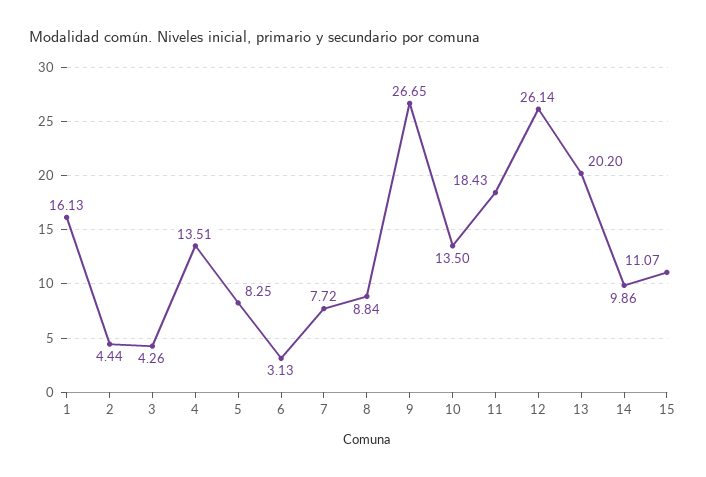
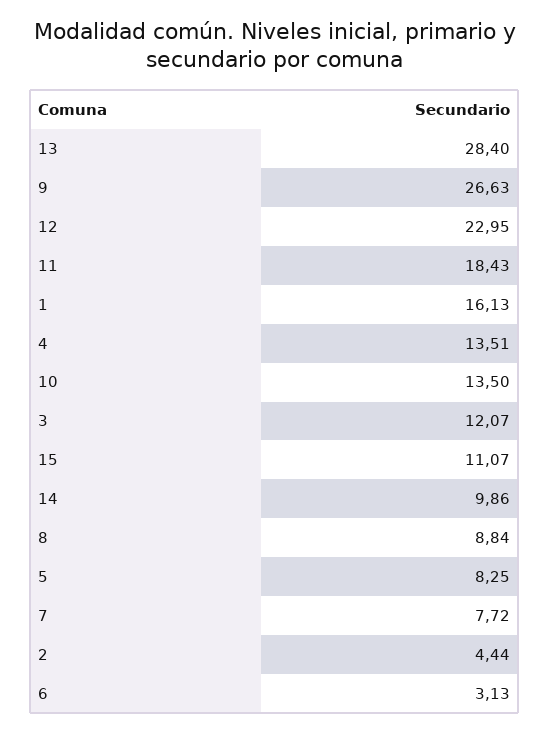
  {
    "1": 16.13,
    "2": 4.44,
-   "3": 4.26,
+   "3": 12.07,
    "4": 13.51,
    "5": 8.25,
    "6": 3.13,
    "7": 7.72,
    "8": 8.84,
-   "9": 26.65,
+   "9": 26.63,
    "10": 13.5,
    "11": 18.43,
-   "12": 26.14,
+   "12": 22.95,
-   "13": 20.2,
+   "13": 28.4,
    "14": 9.86,
    "15": 11.07
  }

